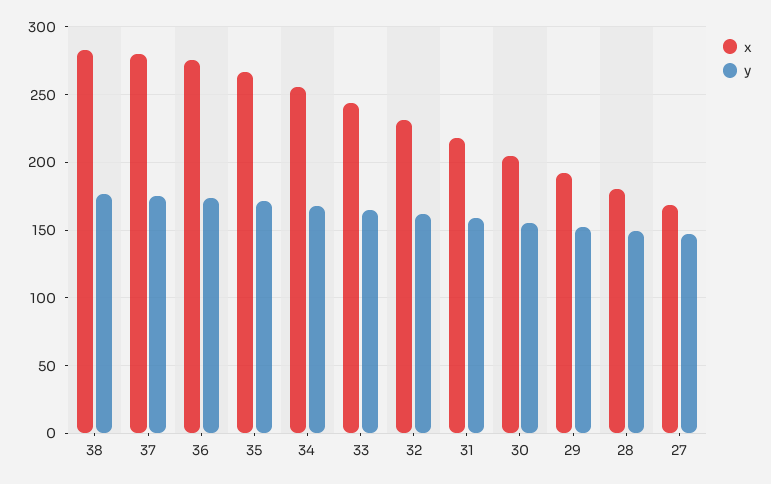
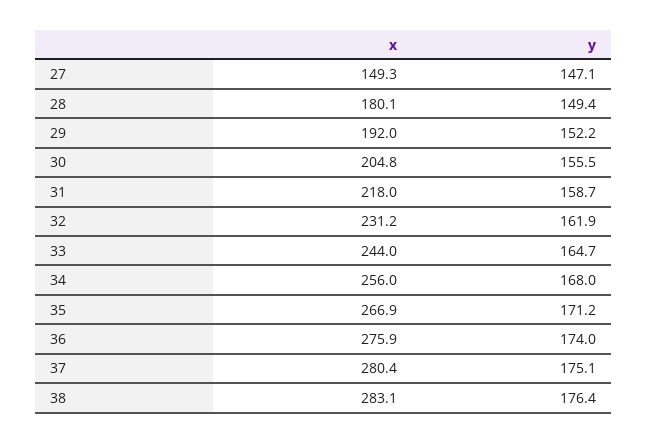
  {
    "x": {
      "38": 283.1,
      "37": 280.4,
      "36": 275.9,
      "35": 266.9,
      "34": 256,
      "33": 244,
      "32": 231.2,
      "31": 218,
      "30": 204.8,
      "29": 192,
      "28": 180.1,
-     "27": 170
+     "27": 149.3
    },
    "y": {
      "38": 176.4,
      "37": 175.1,
      "36": 174,
      "35": 171.2,
      "34": 168,
      "33": 164.7,
      "32": 161.9,
      "31": 158.7,
      "30": 155.5,
      "29": 152.2,
      "28": 149.4,
      "27": 147.1
    }
  }

